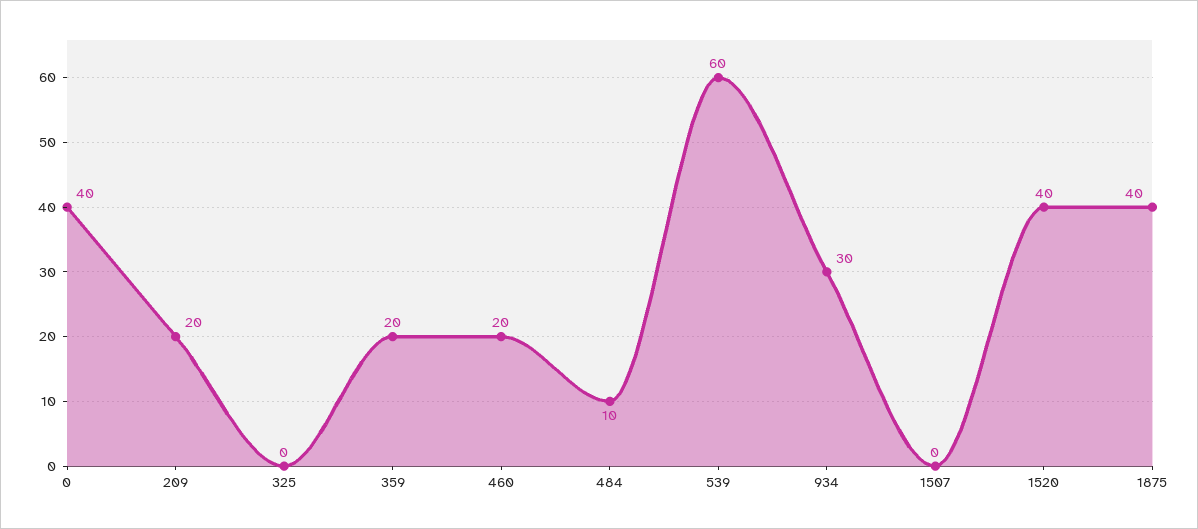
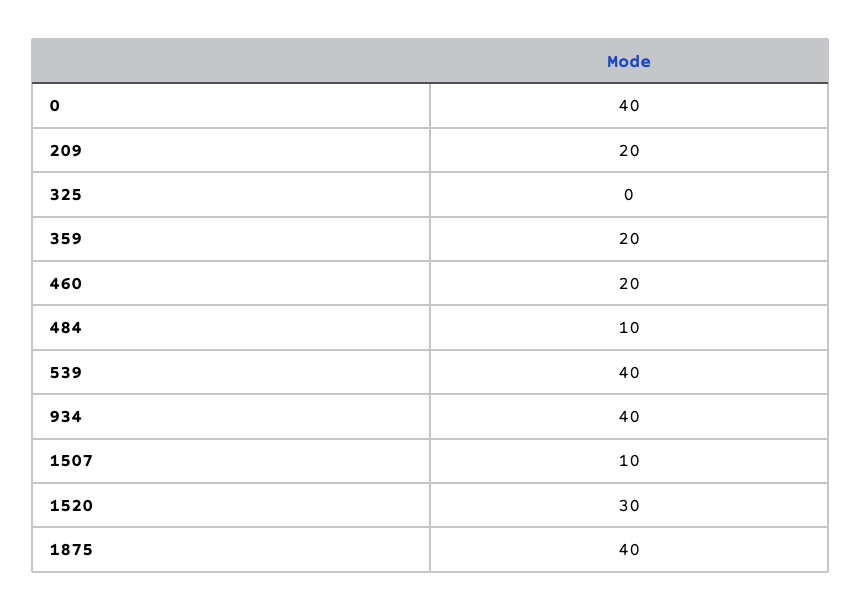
  {
    "0": 40,
    "209": 20,
    "325": 0,
    "359": 20,
    "460": 20,
    "484": 10,
-   "539": 60,
+   "539": 40,
-   "934": 30,
+   "934": 40,
-   "1507": 0,
+   "1507": 10,
-   "1520": 40,
+   "1520": 30,
    "1875": 40
  }

